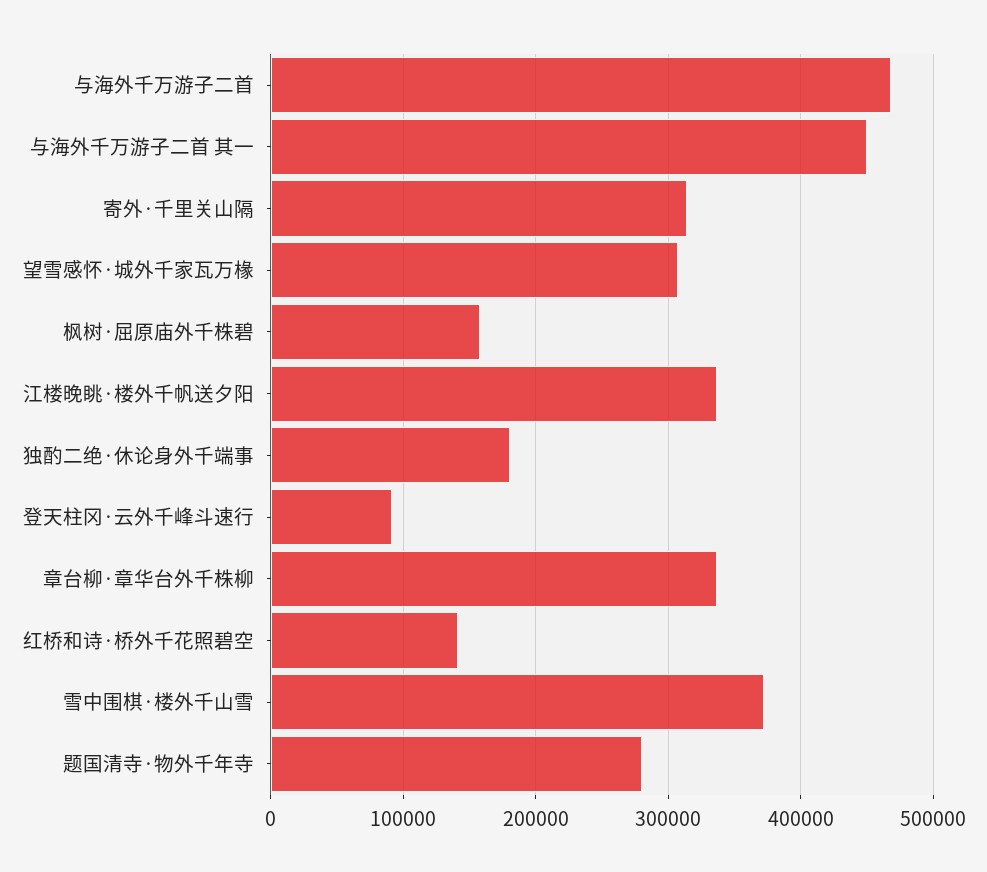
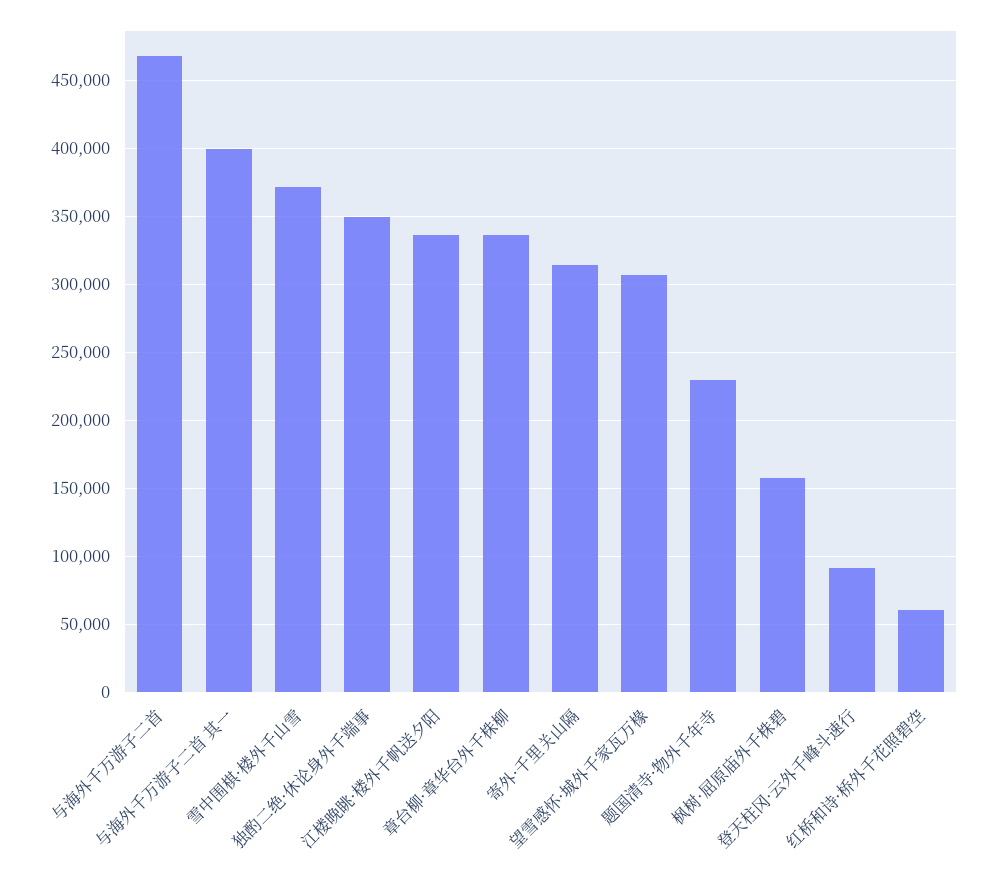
  {
    "与海外千万游子二首": 470000,
-   "与海外千万游子二首 其一": 450000,
+   "与海外千万游子二首 其一": 400000,
    "寄外·千里关山隔": 315000,
    "望雪感怀·城外千家瓦万椽": 305000,
    "枫树·屈原庙外千株碧": 160000,
    "江楼晚眺·楼外千帆送夕阳": 335000,
-   "独酌二绝·休论身外千端事": 180000,
+   "独酌二绝·休论身外千端事": 350000,
    "登天柱冈·云外千峰斗速行": 90000,
    "章台柳·章华台外千株柳": 335000,
-   "红桥和诗·桥外千花照碧空": 140000,
+   "红桥和诗·桥外千花照碧空": 60000,
    "雪中围棋·楼外千山雪": 370000,
-   "题国清寺·物外千年寺": 280000
+   "题国清寺·物外千年寺": 230000
  }

